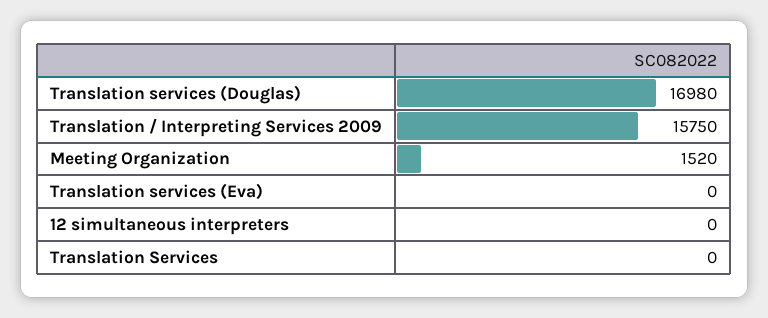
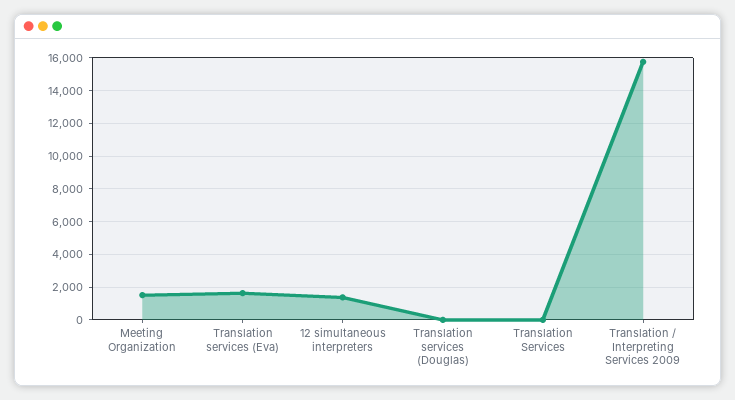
  {
-   "Translation services (Douglas)": 16980,
+   "Translation services (Douglas)": 0,
    "Translation / Interpreting Services 2009": 15750,
    "Meeting Organization": 1520,
-   "Translation services (Eva)": 0,
+   "Translation services (Eva)": 1500,
-   "12 simultaneous interpreters": 0,
+   "12 simultaneous interpreters": 1500,
    "Translation Services": 0
  }

